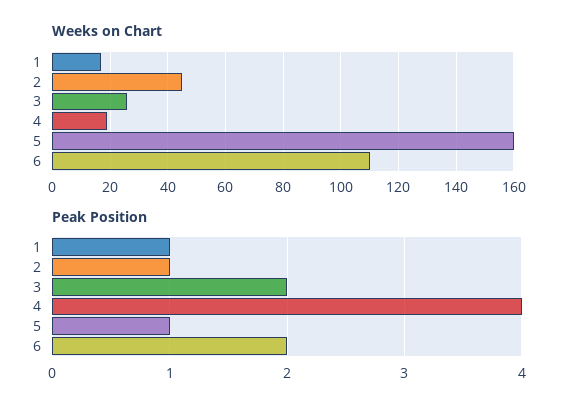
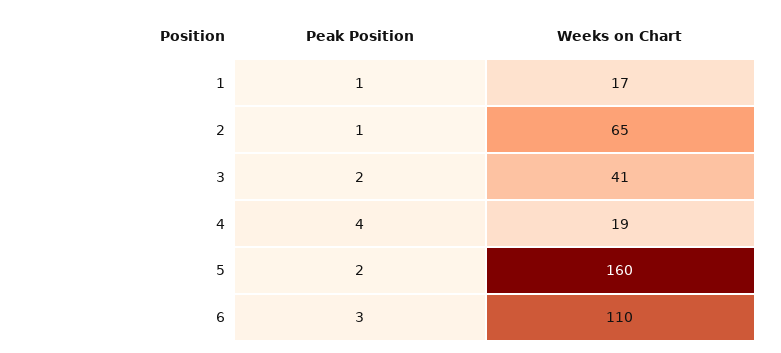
  {
    "Weeks on Chart": {
      "1": 17,
-     "2": 45,
+     "2": 65,
-     "3": 25,
+     "3": 41,
      "4": 19,
      "5": 160,
      "6": 110
    },
    "Peak Position": {
      "1": 1,
      "2": 1,
      "3": 2,
      "4": 4,
-     "5": 1,
+     "5": 2,
-     "6": 2
+     "6": 3
    }
  }

